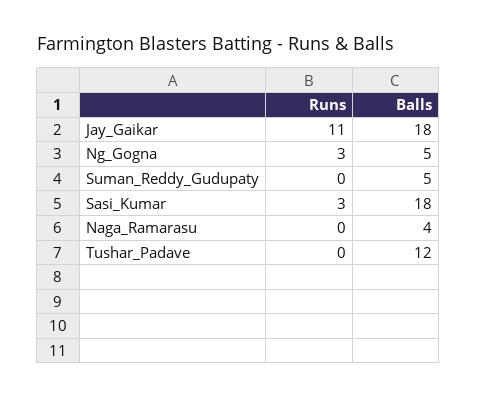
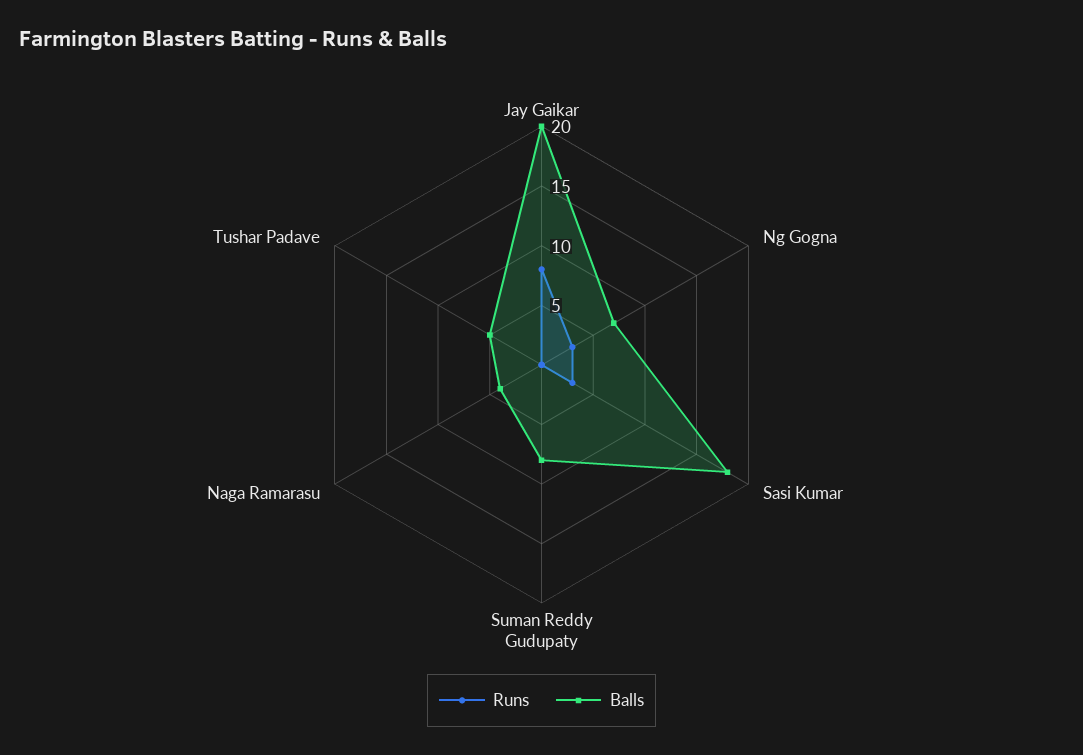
  {
    "Runs": {
-     "Jay_Gaikar": 11,
+     "Jay_Gaikar": 8,
      "Ng_Gogna": 3,
      "Suman_Reddy_Gudupaty": 0,
      "Sasi_Kumar": 3,
      "Naga_Ramarasu": 0,
      "Tushar_Padave": 0
    },
    "Balls": {
-     "Jay_Gaikar": 18,
+     "Jay_Gaikar": 20,
-     "Ng_Gogna": 5,
+     "Ng_Gogna": 7,
-     "Suman_Reddy_Gudupaty": 5,
+     "Suman_Reddy_Gudupaty": 8,
      "Sasi_Kumar": 18,
      "Naga_Ramarasu": 4,
-     "Tushar_Padave": 12
+     "Tushar_Padave": 5
    }
  }

